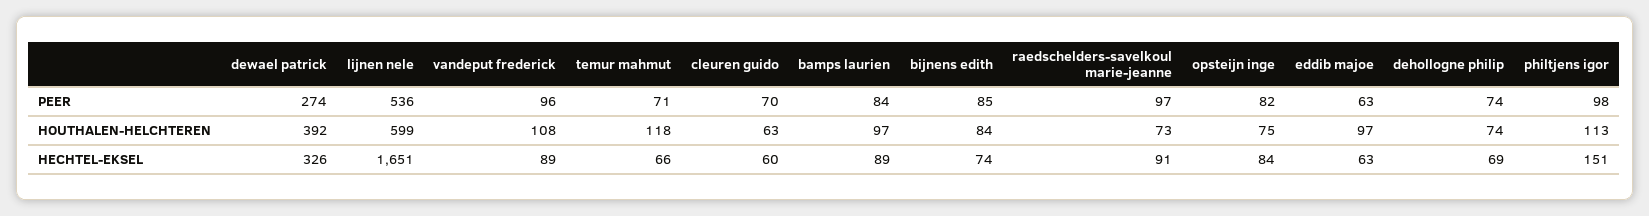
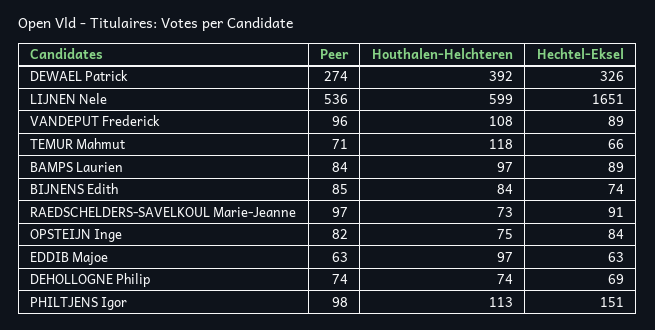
  {
    "dewael patrick": {
      "PEER": 274,
      "HOUTHALEN-HELCHTEREN": 392,
      "HECHTEL-EKSEL": 326
    },
    "lijnen nele": {
      "PEER": 536,
      "HOUTHALEN-HELCHTEREN": 599,
      "HECHTEL-EKSEL": 1651
    },
    "vandeput frederick": {
      "PEER": 96,
      "HOUTHALEN-HELCHTEREN": 108,
      "HECHTEL-EKSEL": 89
    },
    "temur mahmut": {
      "PEER": 71,
      "HOUTHALEN-HELCHTEREN": 118,
      "HECHTEL-EKSEL": 66
    },
-   "cleuren guido": {
-     "PEER": 70,
-     "HOUTHALEN-HELCHTEREN": 63,
-     "HECHTEL-EKSEL": 60
-   },
    "bamps laurien": {
      "PEER": 84,
      "HOUTHALEN-HELCHTEREN": 97,
      "HECHTEL-EKSEL": 89
    },
    "bijnens edith": {
      "PEER": 85,
      "HOUTHALEN-HELCHTEREN": 84,
      "HECHTEL-EKSEL": 74
    },
    "raedschelders-savelkoul marie-jeanne": {
      "PEER": 97,
      "HOUTHALEN-HELCHTEREN": 73,
      "HECHTEL-EKSEL": 91
    },
    "opsteijn inge": {
      "PEER": 82,
      "HOUTHALEN-HELCHTEREN": 75,
      "HECHTEL-EKSEL": 84
    },
    "eddib majoe": {
      "PEER": 63,
      "HOUTHALEN-HELCHTEREN": 97,
      "HECHTEL-EKSEL": 63
    },
    "dehollogne philip": {
      "PEER": 74,
      "HOUTHALEN-HELCHTEREN": 74,
      "HECHTEL-EKSEL": 69
    },
    "philtjens igor": {
      "PEER": 98,
      "HOUTHALEN-HELCHTEREN": 113,
      "HECHTEL-EKSEL": 151
    }
  }

